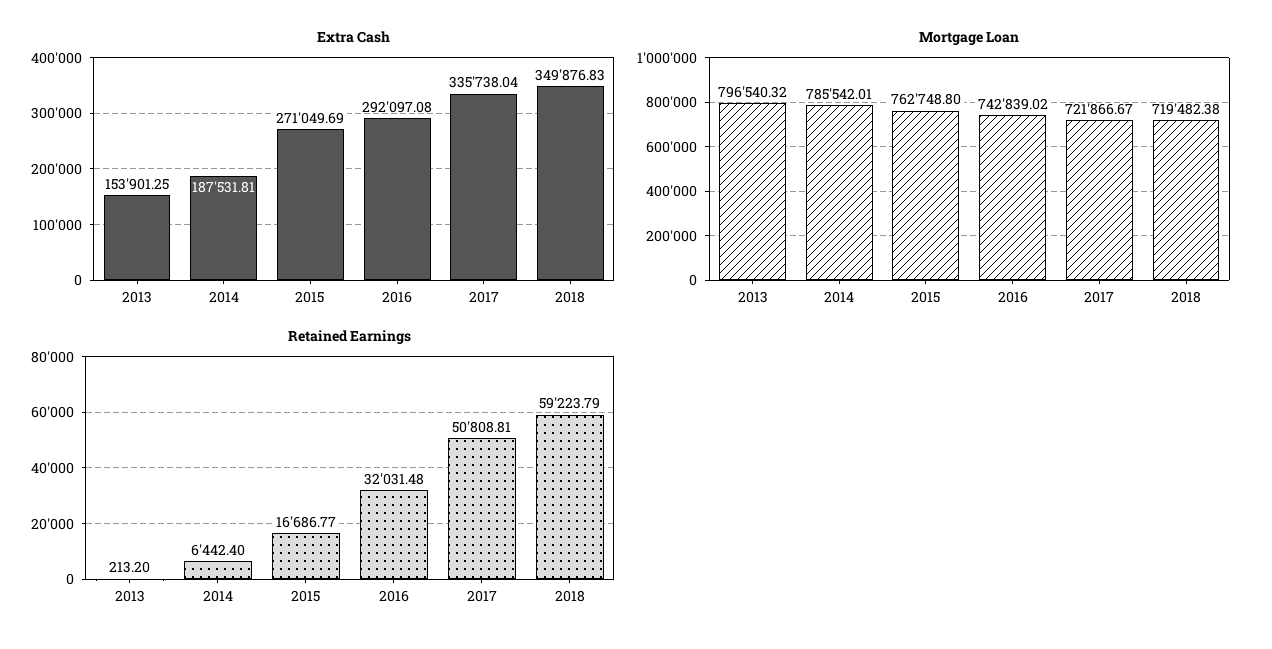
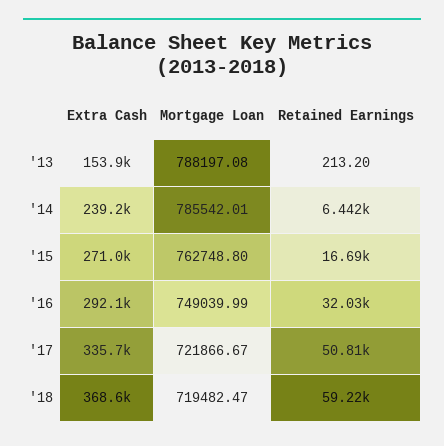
  {
    "Extra Cash": {
      "2013": 153901.25,
-     "2014": 187531.81,
+     "2014": 239200,
      "2015": 271049.69,
      "2016": 292097.08,
      "2017": 335738.04,
-     "2018": 349876.83
+     "2018": 368600
    },
    "Mortgage Loan": {
-     "2013": 796540.32,
+     "2013": 788197.08,
      "2014": 785542.01,
      "2015": 762748.8,
-     "2016": 742839.02,
+     "2016": 749039.99,
      "2017": 721866.67,
-     "2018": 719482.38
+     "2018": 719482.47
    },
    "Retained Earnings": {
      "2013": 213.2,
      "2014": 6442.4,
      "2015": 16686.77,
      "2016": 32031.48,
      "2017": 50808.81,
      "2018": 59223.79
    }
  }

